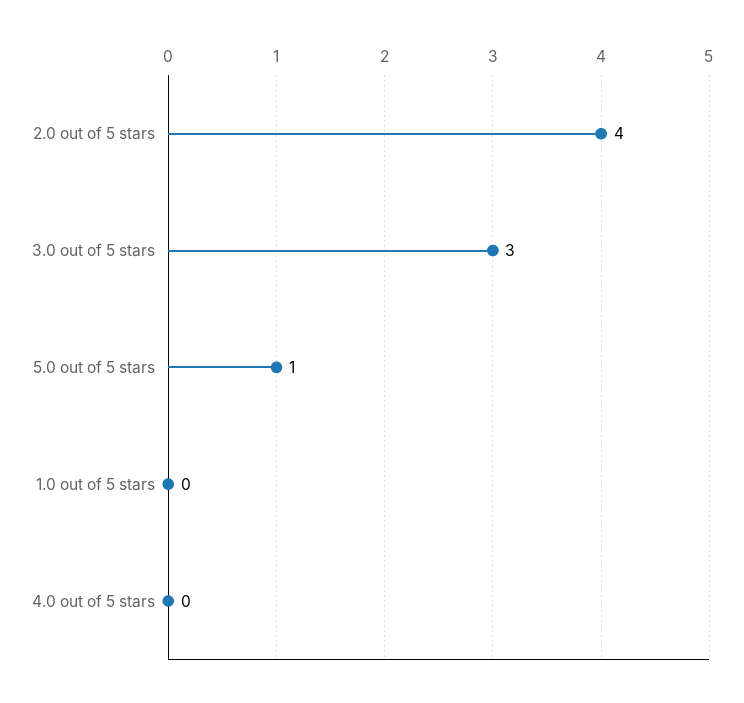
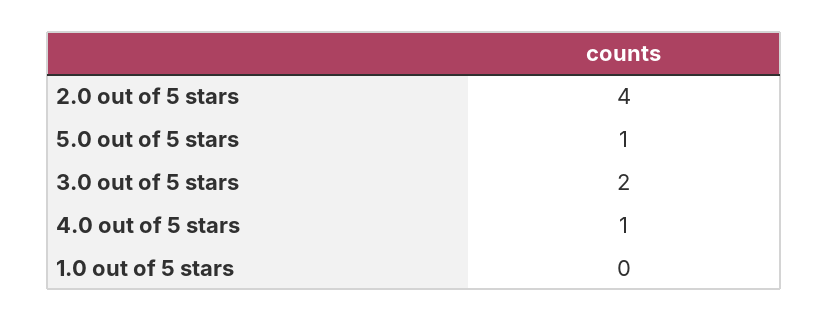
  {
    "2.0 out of 5 stars": 4,
-   "3.0 out of 5 stars": 3,
+   "3.0 out of 5 stars": 2,
    "5.0 out of 5 stars": 1,
    "1.0 out of 5 stars": 0,
-   "4.0 out of 5 stars": 0
+   "4.0 out of 5 stars": 1
  }

